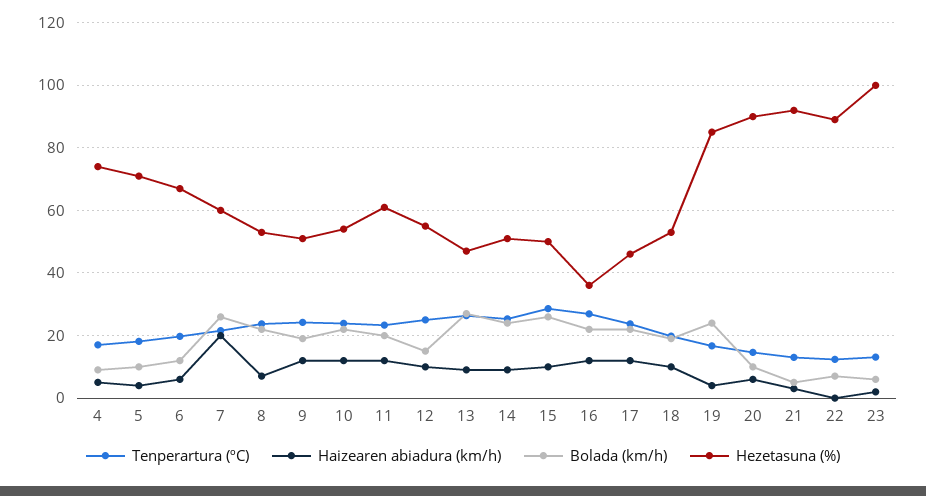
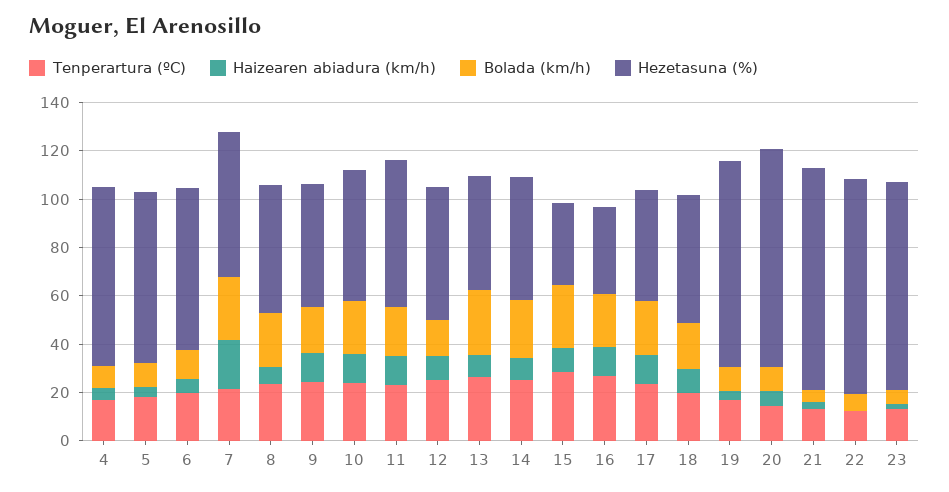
  {
    "Tenperartura (ºC)": {
      "4": 18,
      "5": 18,
      "6": 20,
      "7": 22,
      "8": 24,
      "9": 24,
      "10": 24,
      "11": 24,
      "12": 26,
      "13": 26,
      "14": 26,
      "15": 28,
      "16": 26,
      "17": 24,
      "18": 20,
      "19": 16,
      "20": 14,
      "21": 14,
      "22": 12,
      "23": 14
    },
    "Haizearen abiadura (km/h)": {
      "4": 6,
      "5": 4,
      "6": 6,
      "7": 20,
      "8": 8,
      "9": 12,
      "10": 12,
      "11": 12,
      "12": 10,
      "13": 10,
      "14": 10,
      "15": 10,
      "16": 12,
      "17": 12,
      "18": 10,
      "19": 4,
      "20": 6,
      "21": 4,
      "22": 0,
      "23": 2
    },
    "Bolada (km/h)": {
      "4": 10,
      "5": 10,
      "6": 12,
      "7": 26,
      "8": 22,
      "9": 20,
      "10": 22,
      "11": 20,
      "12": 16,
      "13": 28,
      "14": 24,
      "15": 26,
      "16": 22,
      "17": 22,
      "18": 20,
-     "19": 24,
+     "19": 10,
      "20": 10,
      "21": 6,
      "22": 8,
      "23": 6
    },
    "Hezetasuna (%)": {
      "4": 74,
      "5": 72,
      "6": 68,
      "7": 60,
      "8": 54,
      "9": 52,
      "10": 54,
      "11": 62,
      "12": 56,
      "13": 48,
      "14": 52,
-     "15": 50,
+     "15": 35,
      "16": 36,
      "17": 46,
      "18": 54,
      "19": 86,
      "20": 90,
      "21": 92,
      "22": 90,
-     "23": 100
+     "23": 85
    }
  }

